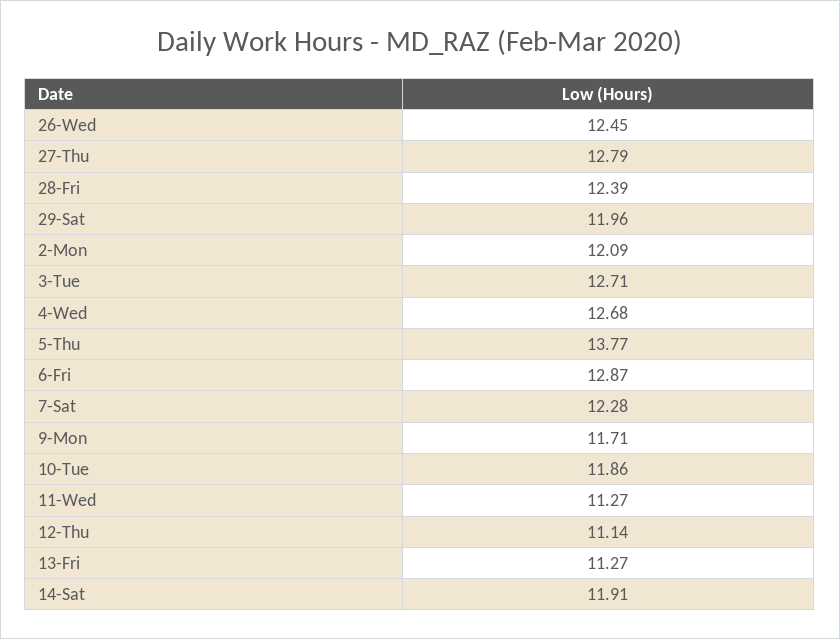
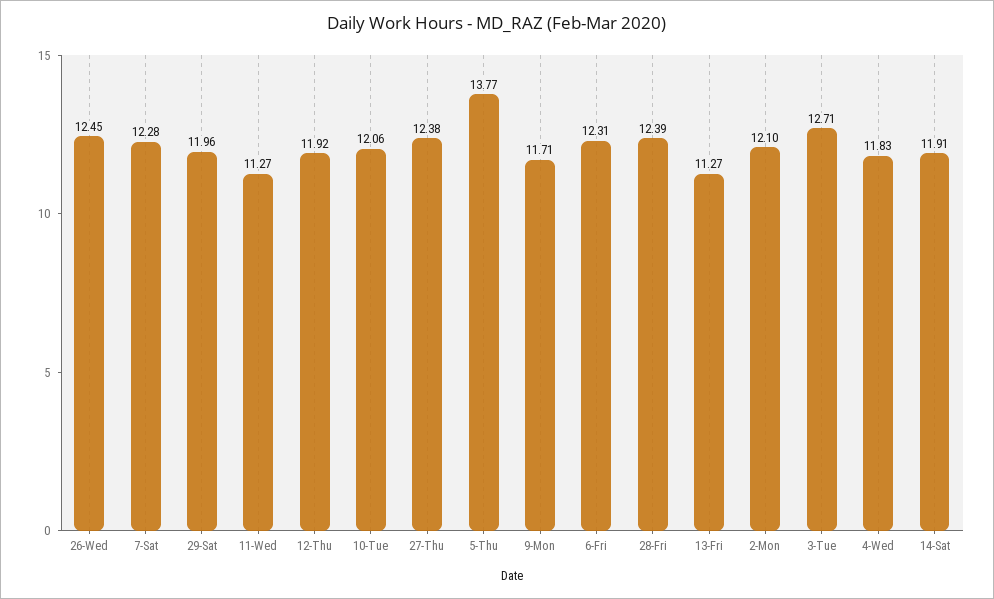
  {
    "26-Wed": 12.45,
-   "27-Thu": 12.79,
+   "27-Thu": 12.38,
    "28-Fri": 12.39,
    "29-Sat": 11.96,
-   "2-Mon": 12.09,
+   "2-Mon": 12.1,
    "3-Tue": 12.71,
-   "4-Wed": 12.68,
+   "4-Wed": 11.83,
    "5-Thu": 13.77,
-   "6-Fri": 12.87,
+   "6-Fri": 12.31,
    "7-Sat": 12.28,
    "9-Mon": 11.71,
-   "10-Tue": 11.86,
+   "10-Tue": 12.06,
    "11-Wed": 11.27,
-   "12-Thu": 11.14,
+   "12-Thu": 11.92,
    "13-Fri": 11.27,
    "14-Sat": 11.91
  }

